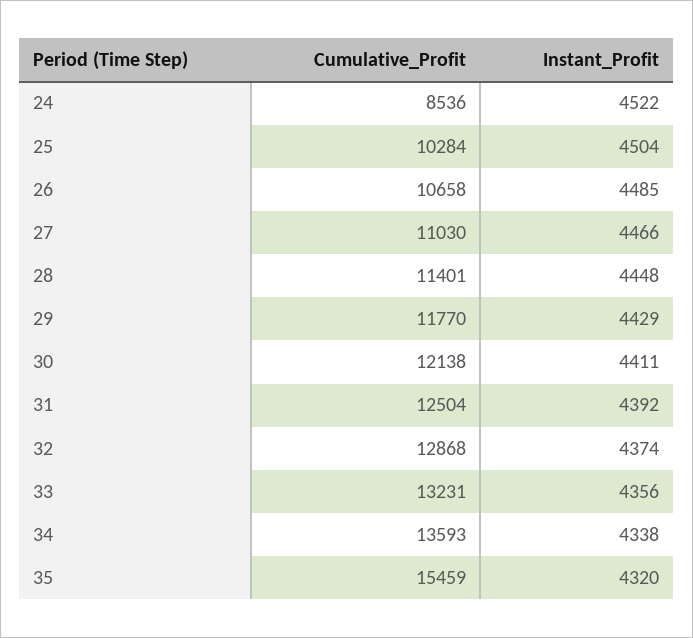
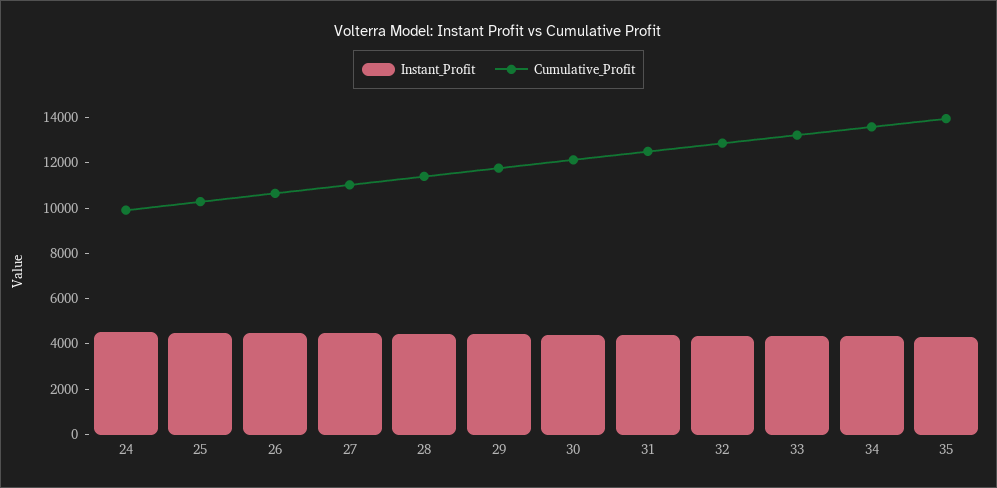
  {
    "Cumulative_Profit": {
-     "24": 8536,
+     "24": 10000,
      "25": 10284,
      "26": 10658,
      "27": 11030,
      "28": 11401,
      "29": 11770,
      "30": 12138,
      "31": 12504,
      "32": 12868,
      "33": 13231,
      "34": 13593,
-     "35": 15459
+     "35": 14000
    },
    "Instant_Profit": {
      "24": 4522,
      "25": 4504,
      "26": 4485,
      "27": 4466,
      "28": 4448,
      "29": 4429,
      "30": 4411,
      "31": 4392,
      "32": 4374,
      "33": 4356,
      "34": 4338,
      "35": 4320
    }
  }

